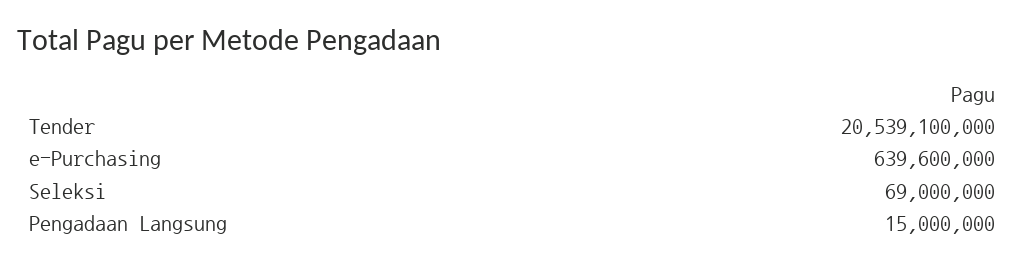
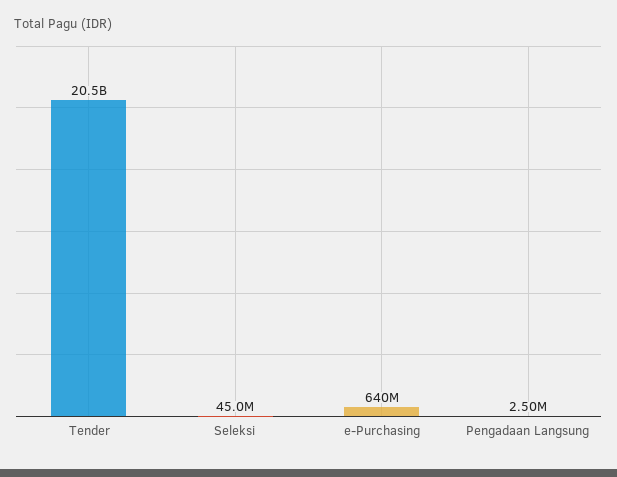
  {
    "Tender": 20539100000,
    "e-Purchasing": 639600000,
-   "Seleksi": 69000000,
+   "Seleksi": 45000000,
-   "Pengadaan Langsung": 15000000
+   "Pengadaan Langsung": 2500000
  }

